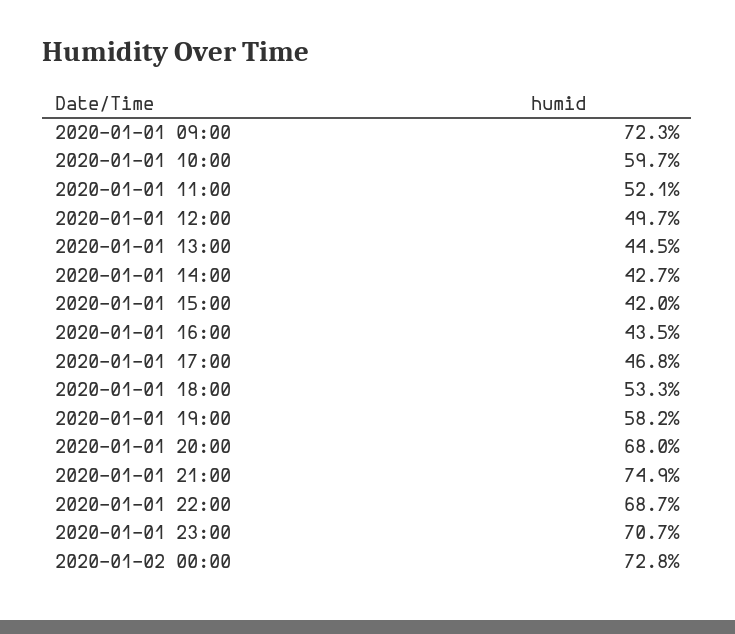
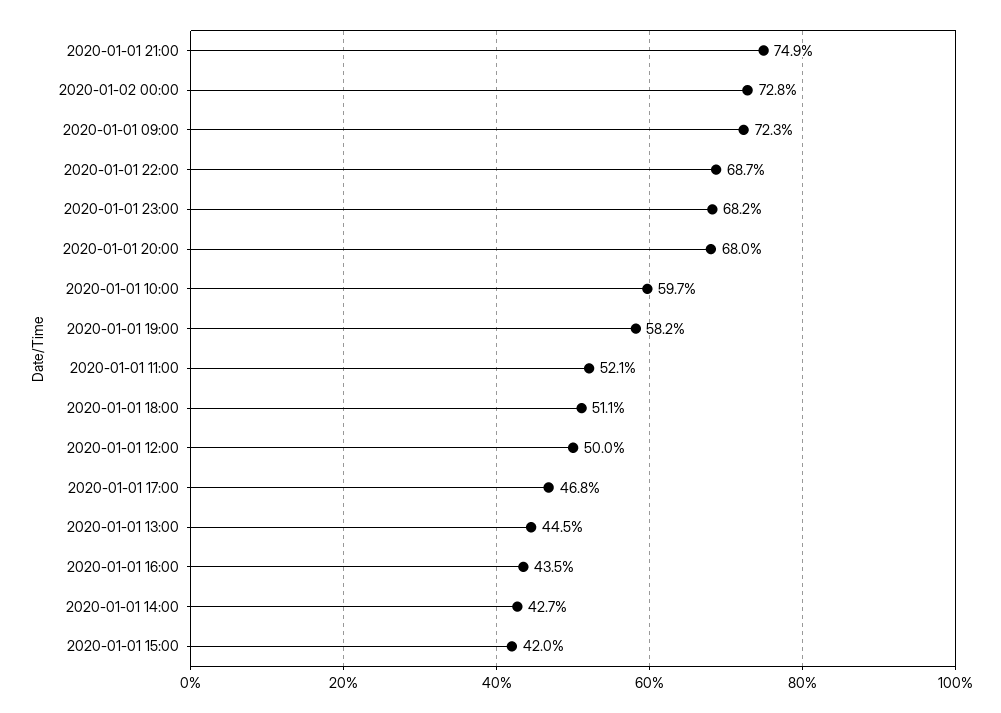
  {
    "2020-01-01 09:00": 72.3,
    "2020-01-01 10:00": 59.7,
    "2020-01-01 11:00": 52.1,
-   "2020-01-01 12:00": 49.7,
+   "2020-01-01 12:00": 50,
    "2020-01-01 13:00": 44.5,
    "2020-01-01 14:00": 42.7,
    "2020-01-01 15:00": 42,
    "2020-01-01 16:00": 43.5,
    "2020-01-01 17:00": 46.8,
-   "2020-01-01 18:00": 53.3,
+   "2020-01-01 18:00": 51.1,
    "2020-01-01 19:00": 58.2,
    "2020-01-01 20:00": 68,
    "2020-01-01 21:00": 74.9,
    "2020-01-01 22:00": 68.7,
-   "2020-01-01 23:00": 70.7,
+   "2020-01-01 23:00": 68.2,
    "2020-01-02 00:00": 72.8
  }

